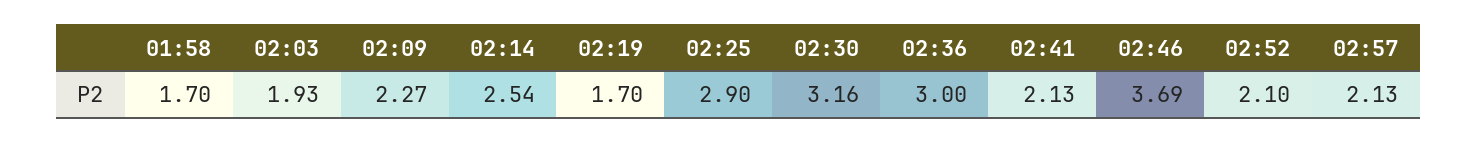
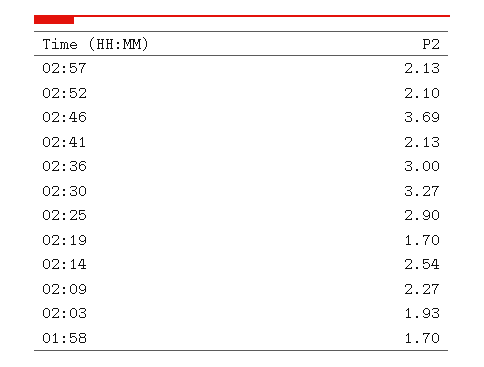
  {
    "01:58": 1.7,
    "02:03": 1.93,
    "02:09": 2.27,
    "02:14": 2.54,
    "02:19": 1.7,
    "02:25": 2.9,
-   "02:30": 3.16,
+   "02:30": 3.27,
    "02:36": 3,
    "02:41": 2.13,
    "02:46": 3.69,
    "02:52": 2.1,
    "02:57": 2.13
  }

